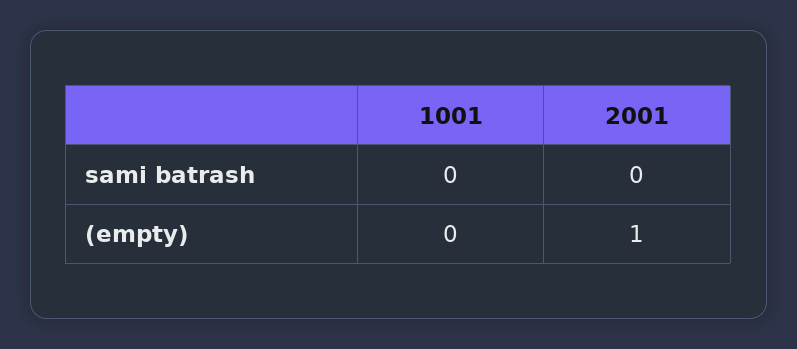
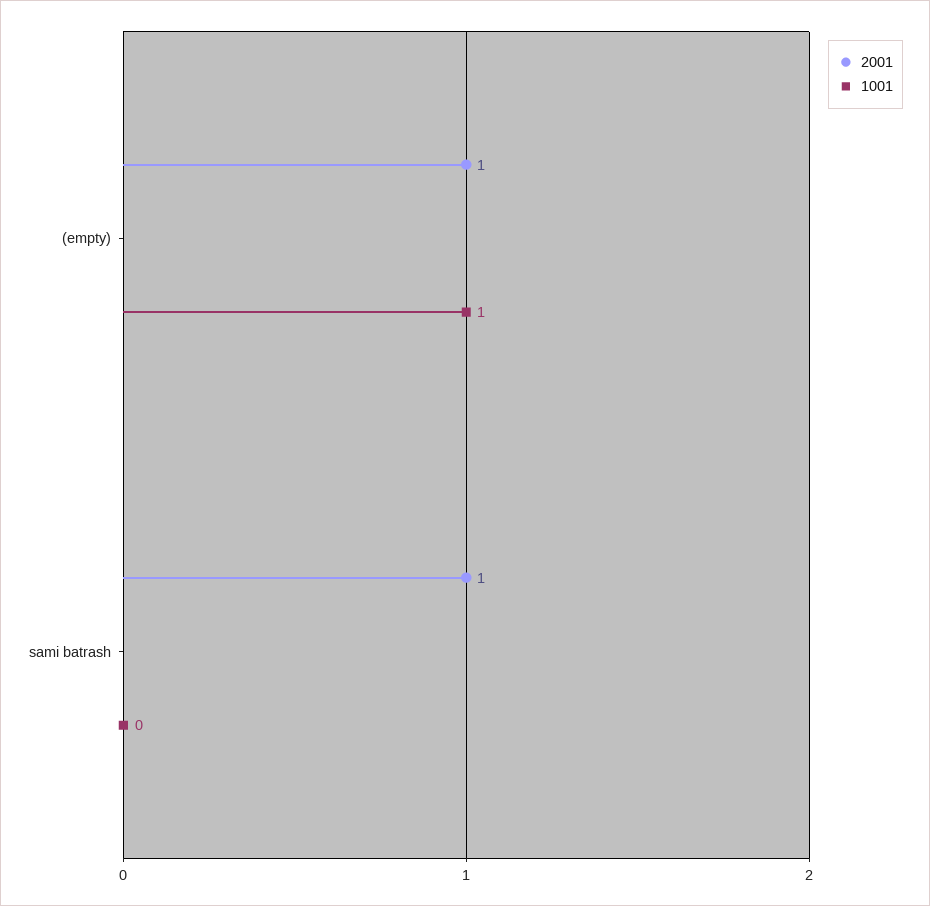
  {
    "1001": {
      "sami batrash": 0,
-     "(empty)": 0
+     "(empty)": 1
    },
    "2001": {
-     "sami batrash": 0,
+     "sami batrash": 1,
      "(empty)": 1
    }
  }

